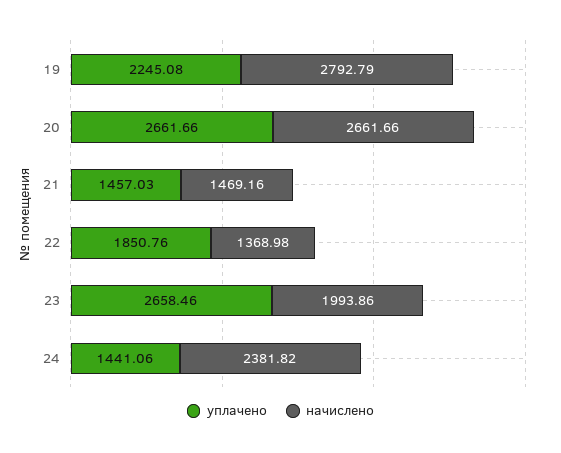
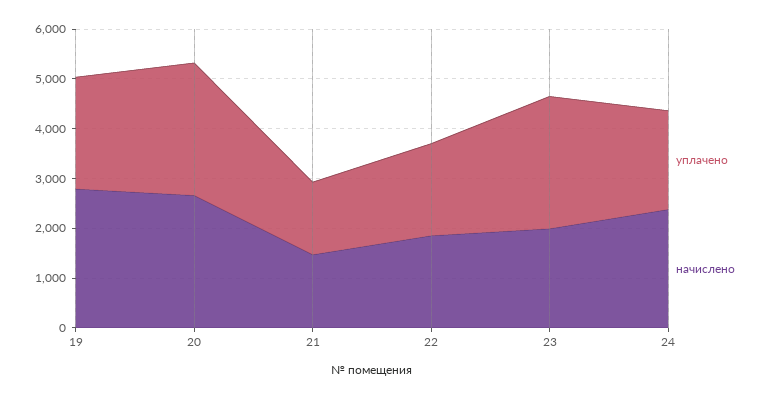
  {
    "уплачено": {
      "19": 2245.08,
      "20": 2661.66,
      "21": 1457.03,
      "22": 1850.76,
      "23": 2658.46,
-     "24": 1441.06
+     "24": 2000
    },
    "начислено": {
      "19": 2792.79,
      "20": 2661.66,
      "21": 1469.16,
-     "22": 1368.98,
+     "22": 1800,
      "23": 1993.86,
      "24": 2381.82
    }
  }

